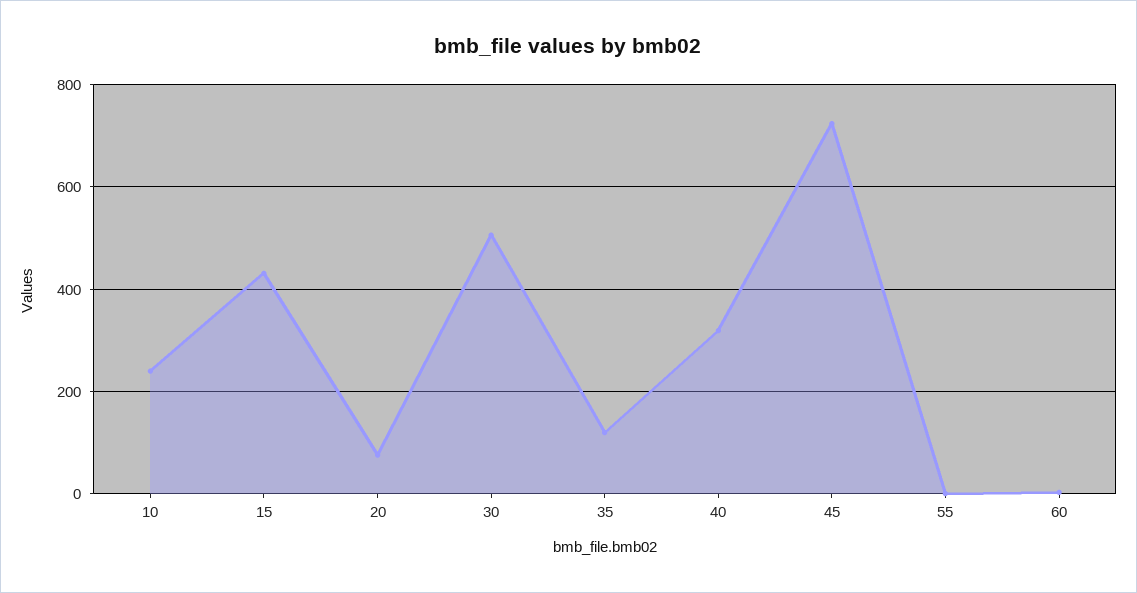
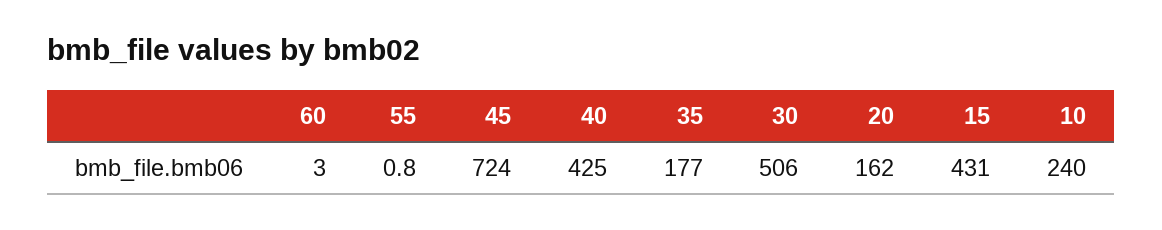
  {
    "10": 240,
    "15": 431,
-   "20": 80,
+   "20": 162,
    "30": 506,
-   "35": 120,
+   "35": 177,
-   "40": 320,
+   "40": 425,
    "45": 724,
    "55": 0.8,
    "60": 3
  }

